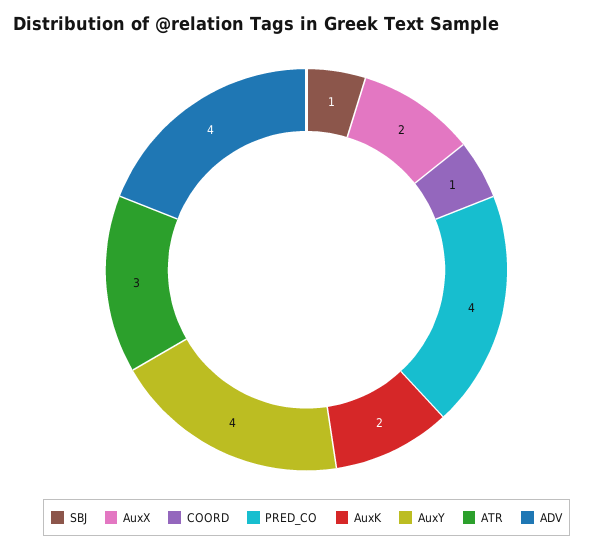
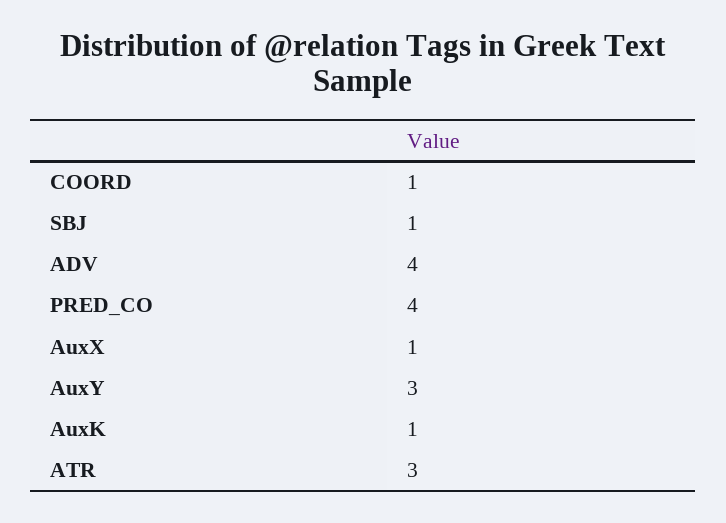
  {
    "SBJ": 1,
-   "AuxX": 2,
+   "AuxX": 1,
    "COORD": 1,
    "PRED_CO": 4,
-   "AuxK": 2,
+   "AuxK": 1,
-   "AuxY": 4,
+   "AuxY": 3,
    "ATR": 3,
    "ADV": 4
  }

